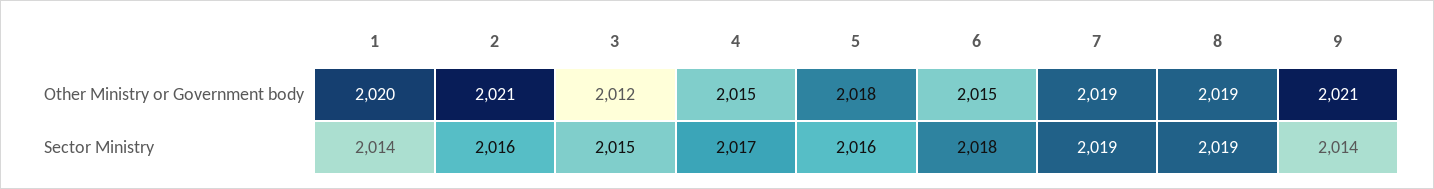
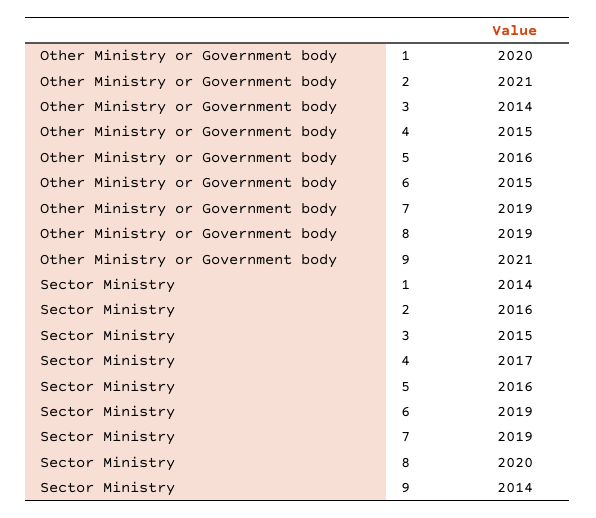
  {
    "1": {
      "Other Ministry or Government body": 2020,
      "Sector Ministry": 2014
    },
    "2": {
      "Other Ministry or Government body": 2021,
      "Sector Ministry": 2016
    },
    "3": {
-     "Other Ministry or Government body": 2012,
+     "Other Ministry or Government body": 2014,
      "Sector Ministry": 2015
    },
    "4": {
      "Other Ministry or Government body": 2015,
      "Sector Ministry": 2017
    },
    "5": {
-     "Other Ministry or Government body": 2018,
+     "Other Ministry or Government body": 2016,
      "Sector Ministry": 2016
    },
    "6": {
      "Other Ministry or Government body": 2015,
-     "Sector Ministry": 2018
+     "Sector Ministry": 2019
    },
    "7": {
      "Other Ministry or Government body": 2019,
      "Sector Ministry": 2019
    },
    "8": {
      "Other Ministry or Government body": 2019,
-     "Sector Ministry": 2019
+     "Sector Ministry": 2020
    },
    "9": {
      "Other Ministry or Government body": 2021,
      "Sector Ministry": 2014
    }
  }

